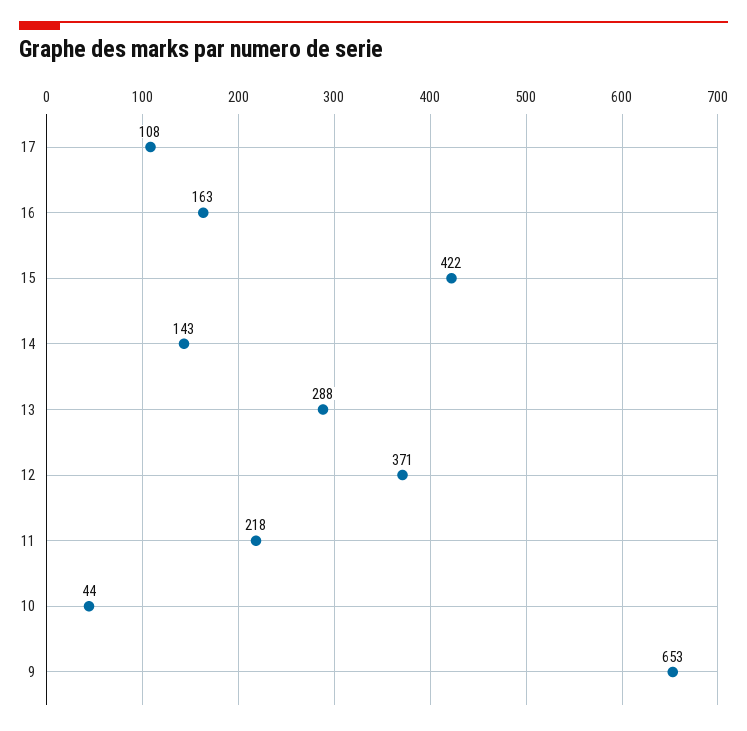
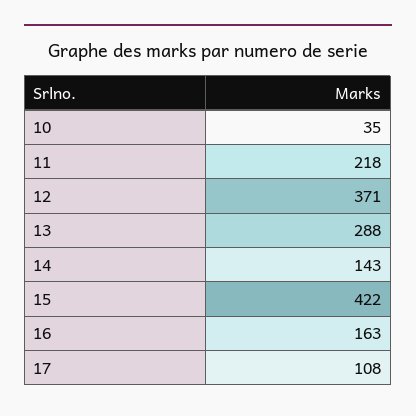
  {
    "17": 108,
    "16": 163,
    "15": 422,
    "14": 143,
    "13": 288,
    "12": 371,
    "11": 218,
-   "10": 44,
+   "10": 35
-   "9": 653
  }

